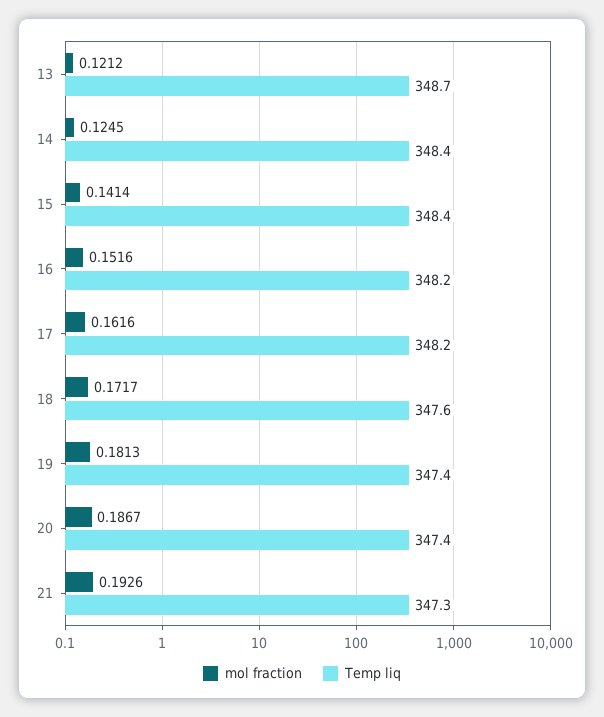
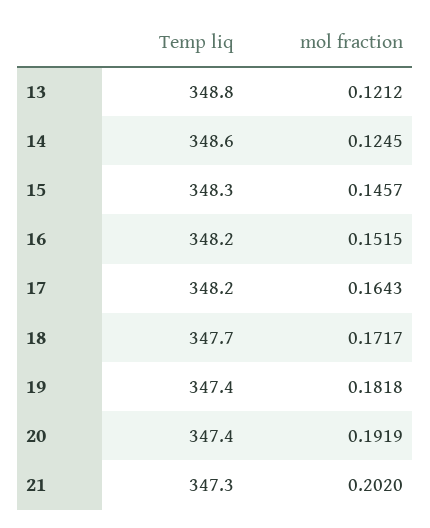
  {
    "mol fraction": {
      "13": 0.1212,
      "14": 0.1245,
-     "15": 0.1414,
+     "15": 0.1457,
-     "16": 0.1516,
+     "16": 0.1515,
-     "17": 0.1616,
+     "17": 0.1643,
      "18": 0.1717,
-     "19": 0.1813,
+     "19": 0.1818,
-     "20": 0.1867,
+     "20": 0.1919,
-     "21": 0.1926
+     "21": 0.202
    },
    "Temp liq": {
-     "13": 348.7,
+     "13": 348.8,
-     "14": 348.4,
+     "14": 348.6,
-     "15": 348.4,
+     "15": 348.3,
      "16": 348.2,
      "17": 348.2,
-     "18": 347.6,
+     "18": 347.7,
      "19": 347.4,
      "20": 347.4,
      "21": 347.3
    }
  }

